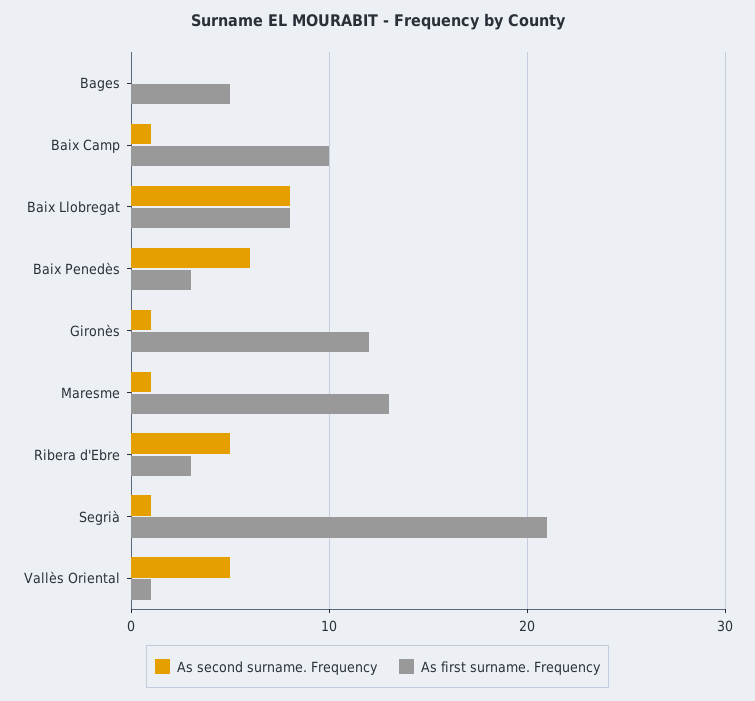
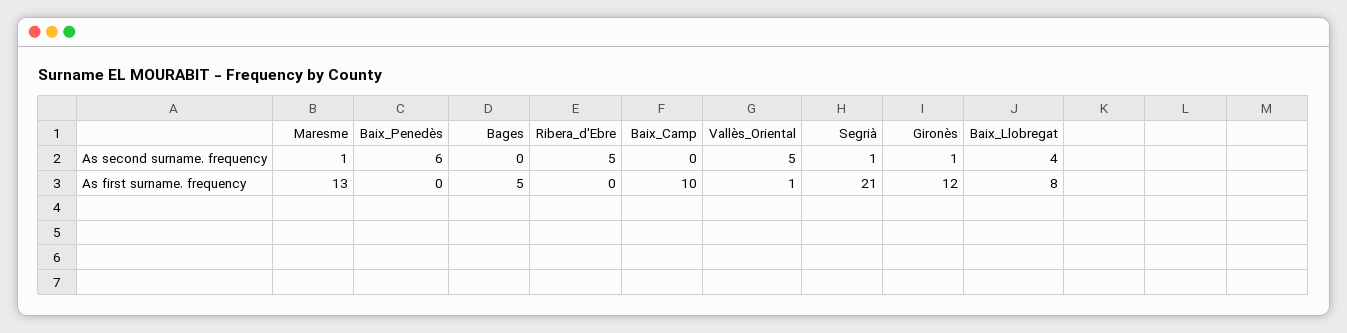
  {
    "As second surname. Frequency": {
      "Bages": 0,
-     "Baix Camp": 1,
+     "Baix Camp": 0,
-     "Baix Llobregat": 8,
+     "Baix Llobregat": 4,
      "Baix Penedès": 6,
      "Gironès": 1,
      "Maresme": 1,
      "Ribera d'Ebre": 5,
      "Segrià": 1,
      "Vallès Oriental": 5
    },
    "As first surname. Frequency": {
      "Bages": 5,
      "Baix Camp": 10,
      "Baix Llobregat": 8,
-     "Baix Penedès": 3,
+     "Baix Penedès": 0,
      "Gironès": 12,
      "Maresme": 13,
-     "Ribera d'Ebre": 3,
+     "Ribera d'Ebre": 0,
      "Segrià": 21,
      "Vallès Oriental": 1
    }
  }

